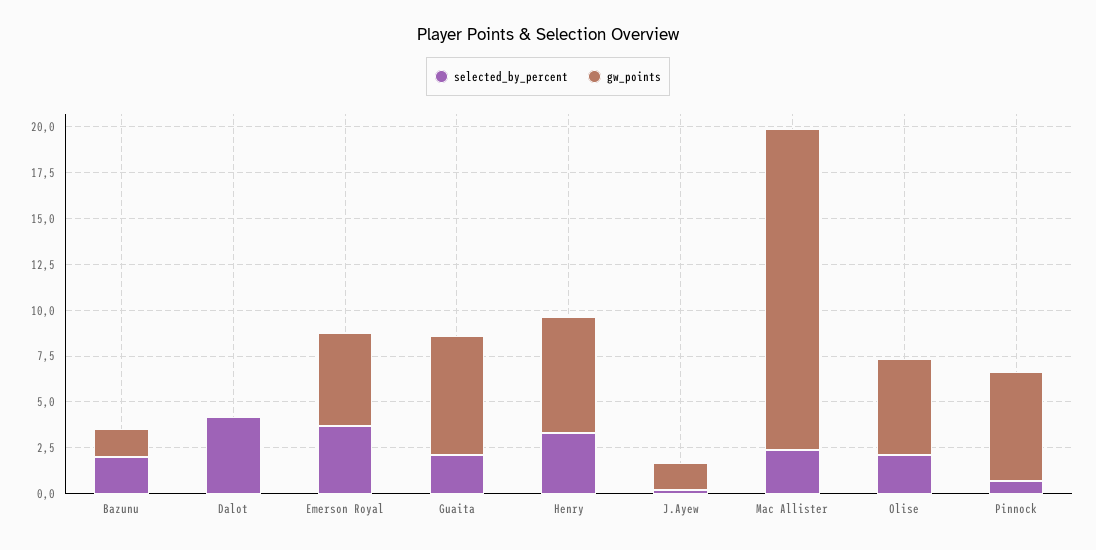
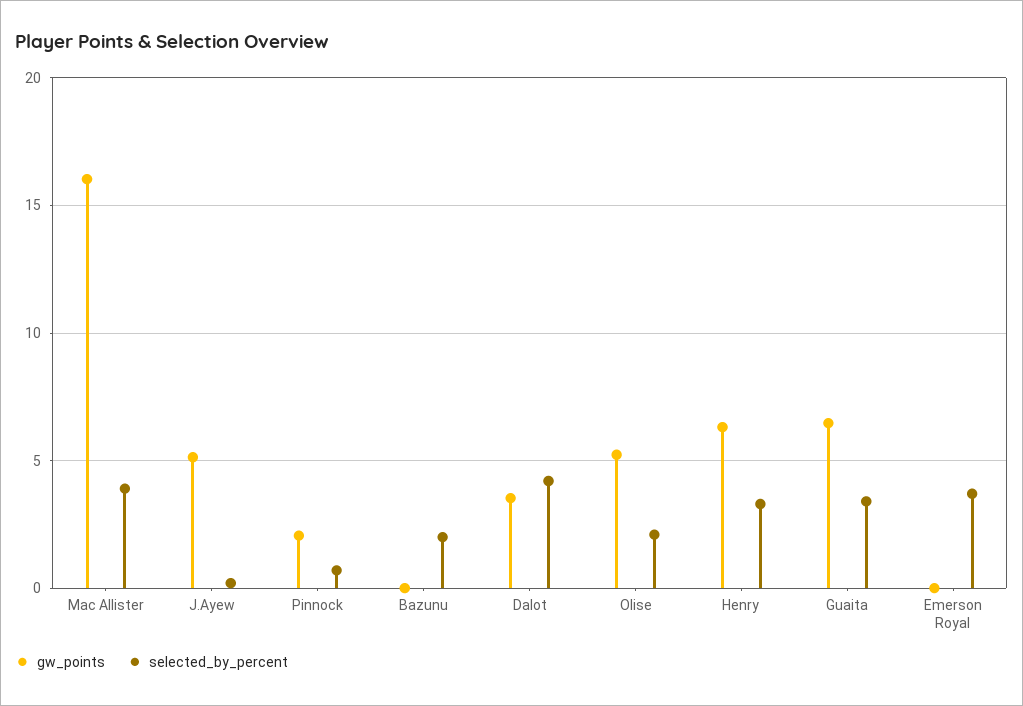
  {
    "selected_by_percent": {
      "Bazunu": 2,
      "Dalot": 4,
      "Emerson Royal": 3.5,
-     "Guaita": 2,
+     "Guaita": 3.5,
      "Henry": 3.5,
      "J.Ayew": 0,
-     "Mac Allister": 2.5,
+     "Mac Allister": 4,
      "Olise": 2,
      "Pinnock": 0.5
    },
    "gw_points": {
-     "Bazunu": 1.5,
+     "Bazunu": 0,
-     "Dalot": 0,
+     "Dalot": 3.5,
-     "Emerson Royal": 5,
+     "Emerson Royal": 0,
      "Guaita": 6.5,
      "Henry": 6.5,
-     "J.Ayew": 1.5,
+     "J.Ayew": 5,
-     "Mac Allister": 17.5,
+     "Mac Allister": 16,
      "Olise": 5,
-     "Pinnock": 6
+     "Pinnock": 2
    }
  }

